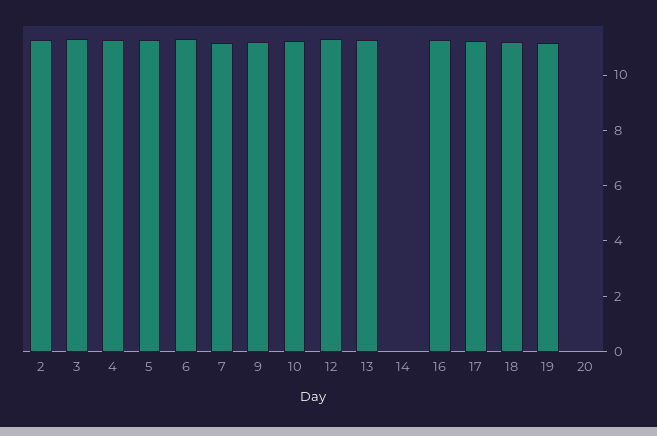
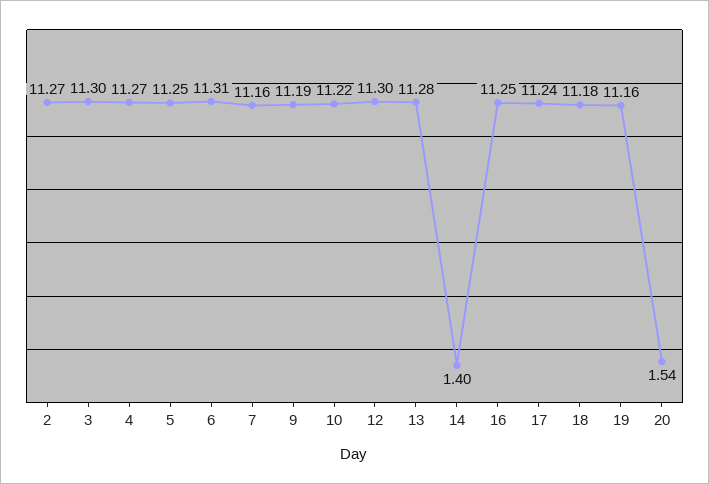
  {
    "2": 11.27,
    "3": 11.3,
    "4": 11.27,
    "5": 11.25,
    "6": 11.31,
    "7": 11.16,
    "9": 11.19,
    "10": 11.22,
    "12": 11.3,
    "13": 11.28,
-   "14": 0,
+   "14": 1.4,
    "16": 11.25,
    "17": 11.24,
    "18": 11.18,
    "19": 11.16,
-   "20": 0
+   "20": 1.54
  }

